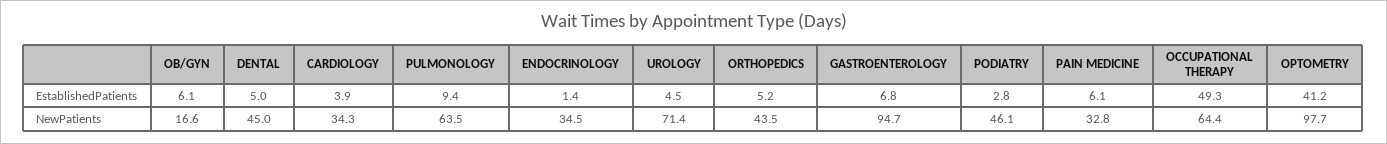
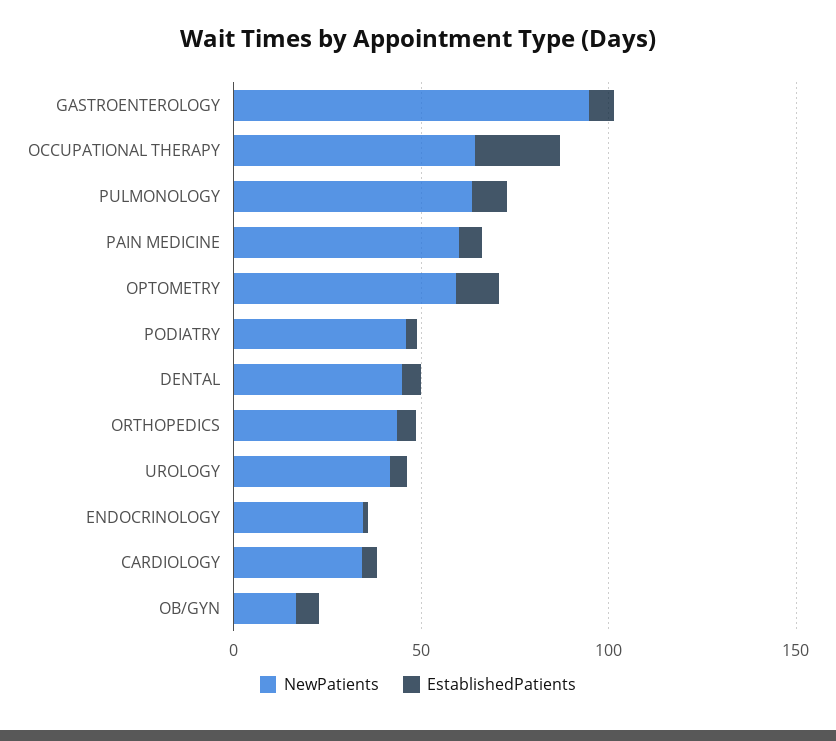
  {
    "EstablishedPatients": {
      "OB/GYN": 6.1,
      "DENTAL": 5,
      "CARDIOLOGY": 3.9,
      "PULMONOLOGY": 9.4,
      "ENDOCRINOLOGY": 1.4,
      "UROLOGY": 4.5,
      "ORTHOPEDICS": 5.2,
      "GASTROENTEROLOGY": 6.8,
      "PODIATRY": 2.8,
      "PAIN MEDICINE": 6.1,
-     "OCCUPATIONAL THERAPY": 49.3,
+     "OCCUPATIONAL THERAPY": 20,
-     "OPTOMETRY": 41.2
+     "OPTOMETRY": 10
    },
    "NewPatients": {
      "OB/GYN": 16.6,
      "DENTAL": 45,
      "CARDIOLOGY": 34.3,
      "PULMONOLOGY": 63.5,
      "ENDOCRINOLOGY": 34.5,
-     "UROLOGY": 71.4,
+     "UROLOGY": 40,
      "ORTHOPEDICS": 43.5,
      "GASTROENTEROLOGY": 94.7,
      "PODIATRY": 46.1,
-     "PAIN MEDICINE": 32.8,
+     "PAIN MEDICINE": 60,
      "OCCUPATIONAL THERAPY": 64.4,
-     "OPTOMETRY": 97.7
+     "OPTOMETRY": 60
    }
  }

